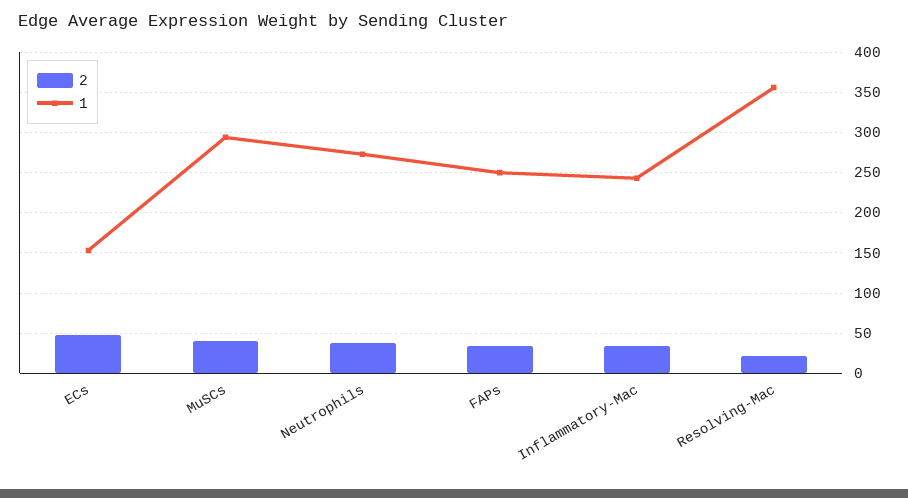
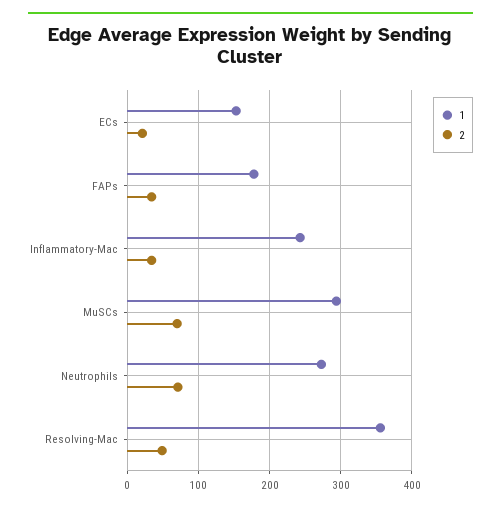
  {
    "2": {
-     "ECs": 50,
+     "ECs": 20,
-     "MuSCs": 40,
+     "MuSCs": 70,
-     "Neutrophils": 40,
+     "Neutrophils": 70,
      "FAPs": 30,
      "Inflammatory-Mac": 30,
-     "Resolving-Mac": 20
+     "Resolving-Mac": 50
    },
    "1": {
      "ECs": 150,
      "MuSCs": 290,
      "Neutrophils": 270,
-     "FAPs": 250,
+     "FAPs": 180,
      "Inflammatory-Mac": 240,
      "Resolving-Mac": 360
    }
  }

